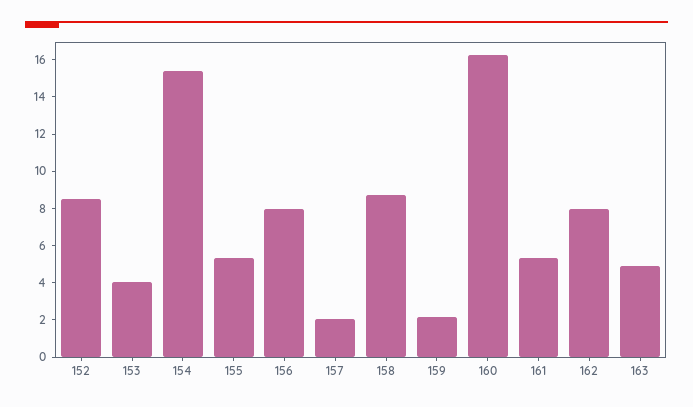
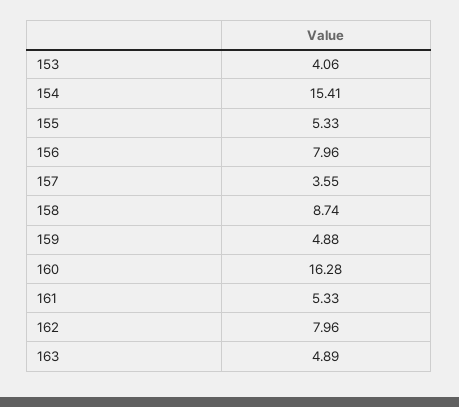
  {
-   "152": 8.5,
    "153": 4.06,
    "154": 15.41,
    "155": 5.33,
    "156": 7.96,
-   "157": 2,
+   "157": 3.55,
    "158": 8.74,
-   "159": 2,
+   "159": 4.88,
    "160": 16.28,
    "161": 5.33,
    "162": 7.96,
    "163": 4.89
  }

